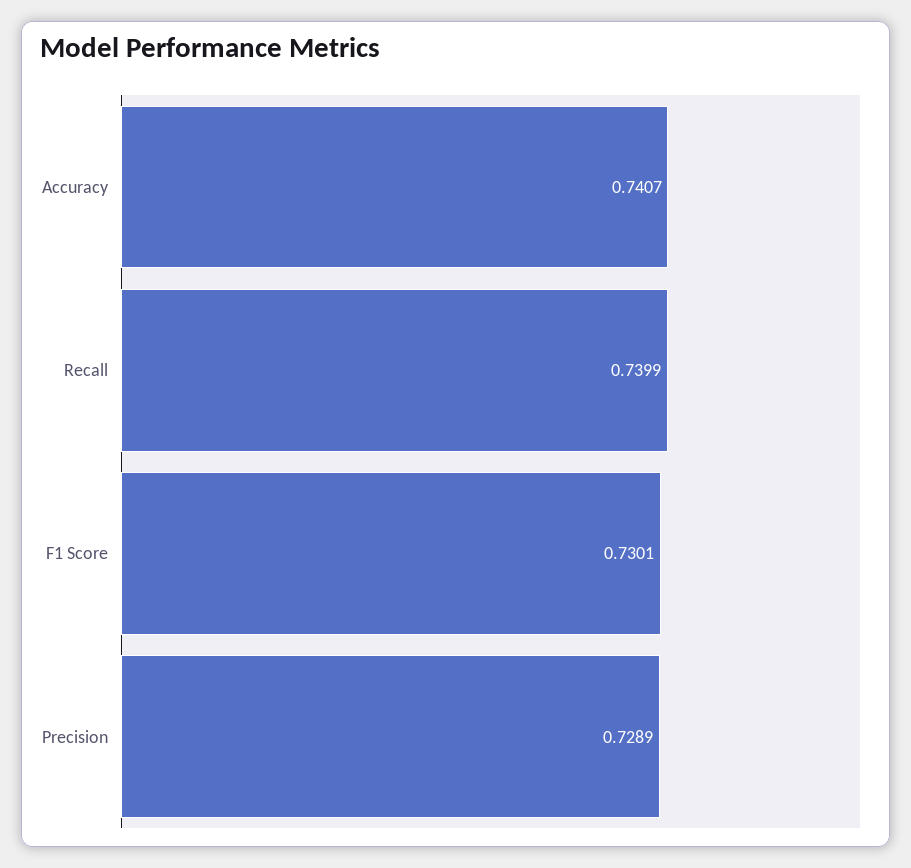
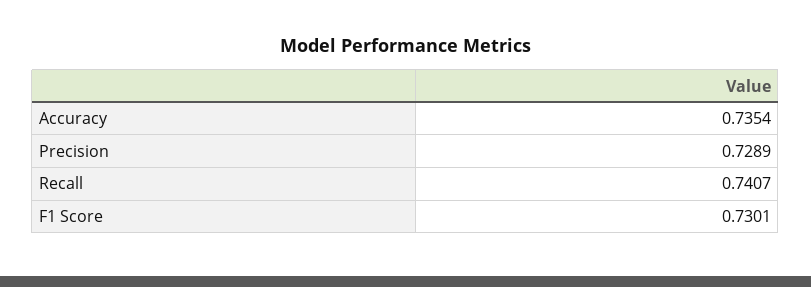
  {
-   "Accuracy": 0.7407,
+   "Accuracy": 0.7354,
-   "Recall": 0.7399,
+   "Recall": 0.7407,
    "F1 Score": 0.7301,
    "Precision": 0.7289
  }

